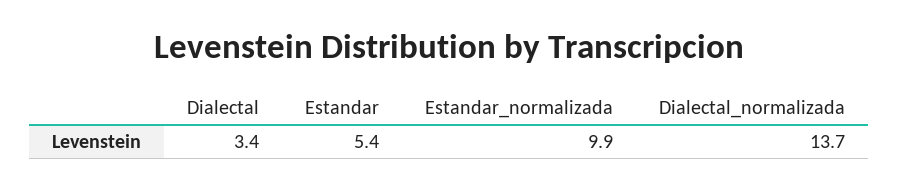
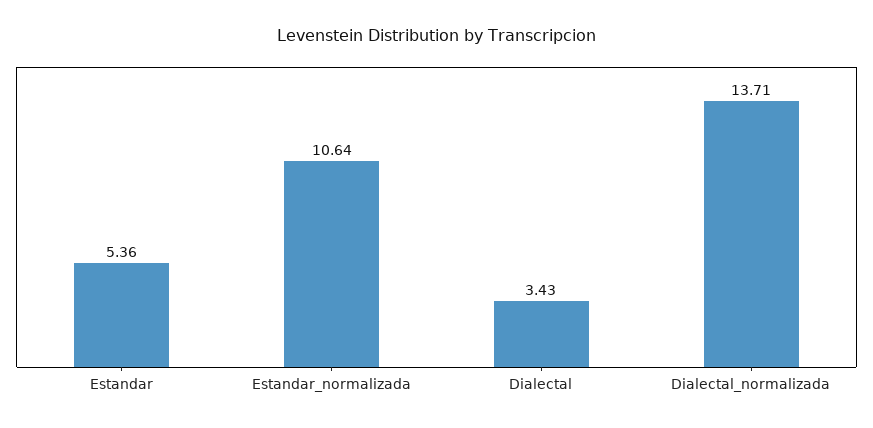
  {
    "Dialectal": 3.43,
    "Estandar": 5.36,
-   "Estandar_normalizada": 9.9,
+   "Estandar_normalizada": 10.64,
    "Dialectal_normalizada": 13.71
  }

